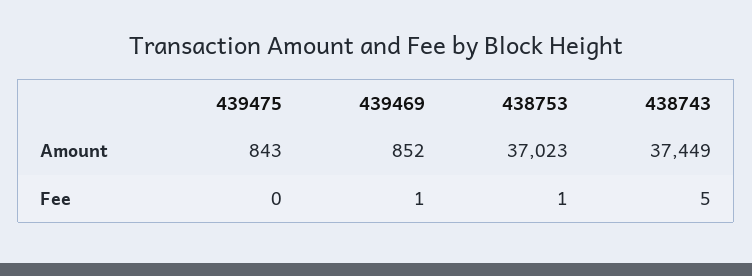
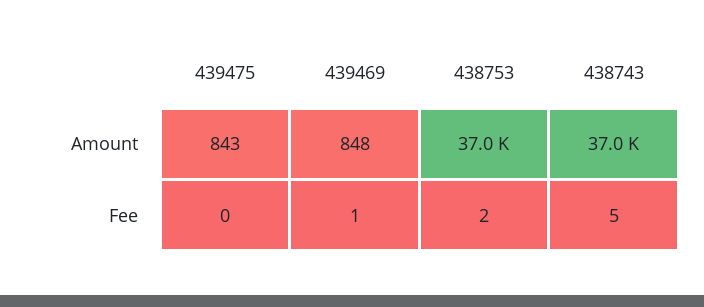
  {
    "439475": {
      "Amount": 843,
      "Fee": 0
    },
    "439469": {
-     "Amount": 852,
+     "Amount": 848,
      "Fee": 1
    },
    "438753": {
      "Amount": 37023,
-     "Fee": 1
+     "Fee": 2
    },
    "438743": {
-     "Amount": 37449,
+     "Amount": 37000,
      "Fee": 5
    }
  }

